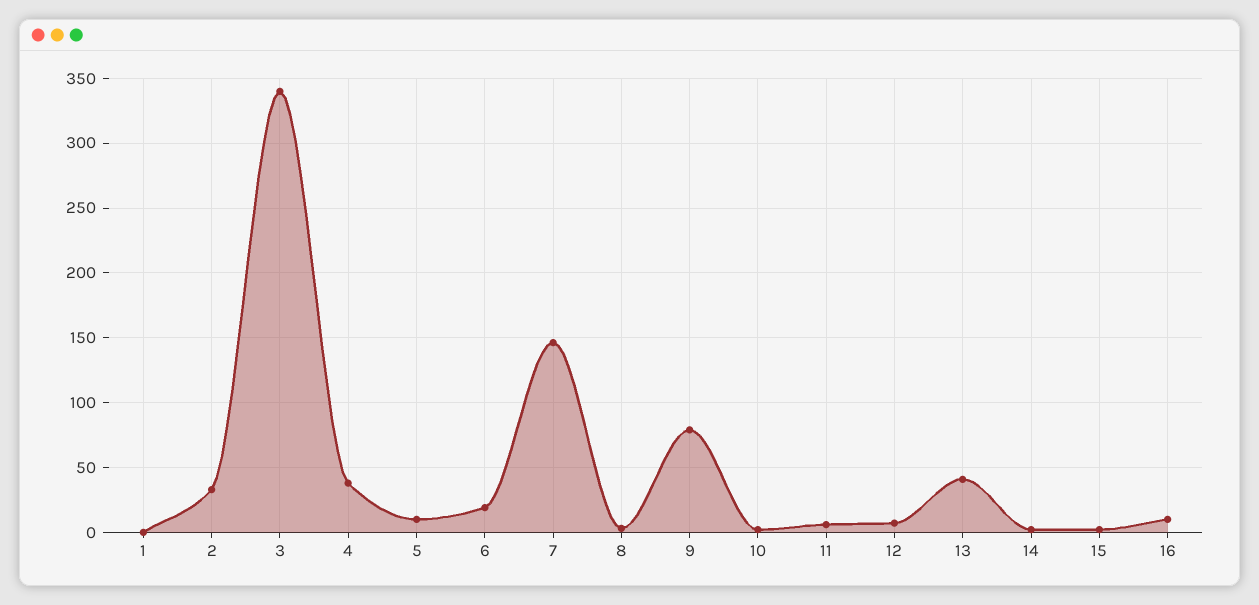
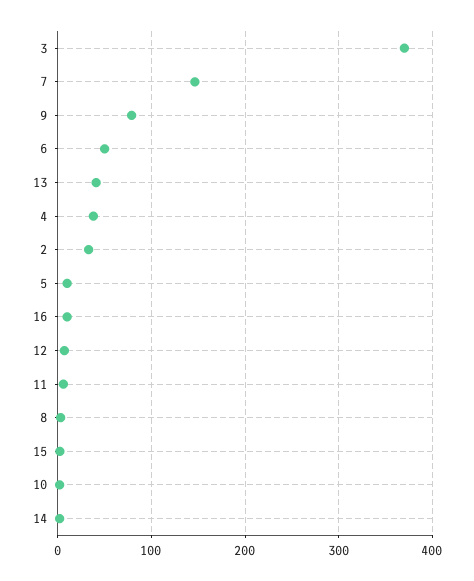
  {
-   "1": 0,
    "2": 35,
-   "3": 340,
+   "3": 370,
    "4": 40,
    "5": 10,
-   "6": 20,
+   "6": 50,
    "7": 145,
    "8": 5,
    "9": 80,
    "10": 0,
    "11": 5,
    "12": 5,
    "13": 40,
    "14": 0,
    "15": 0,
    "16": 10
  }

